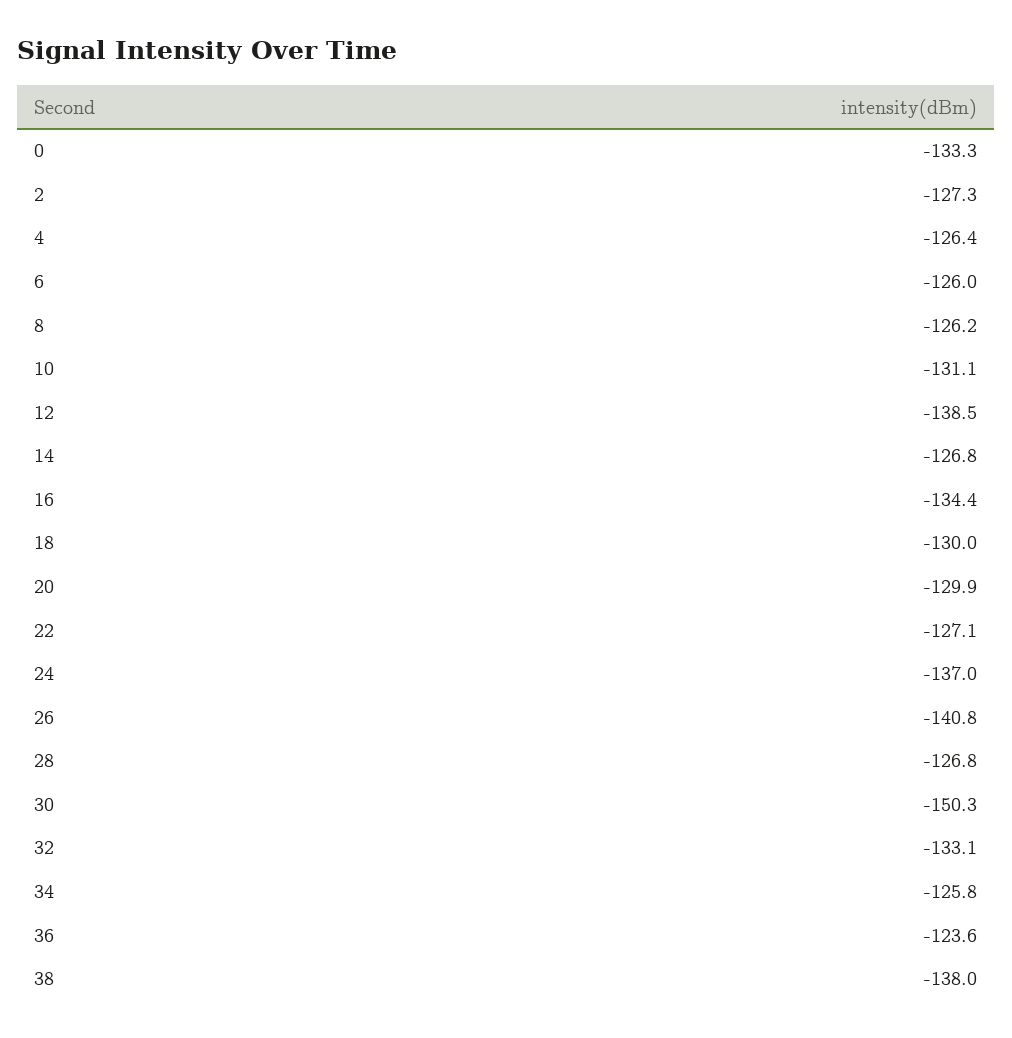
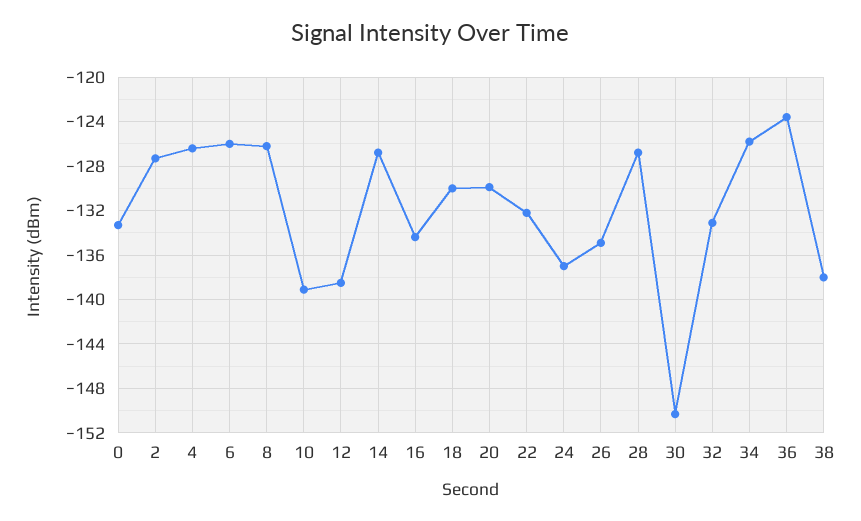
  {
    "0": -133.3,
    "2": -127.3,
    "4": -126.4,
    "6": -126,
    "8": -126.2,
-   "10": -131.1,
+   "10": -139,
    "12": -138.5,
    "14": -126.8,
    "16": -134.4,
    "18": -130,
    "20": -129.9,
-   "22": -127.1,
+   "22": -132,
    "24": -137,
-   "26": -140.8,
+   "26": -135,
    "28": -126.8,
    "30": -150.3,
    "32": -133.1,
    "34": -125.8,
    "36": -123.6,
    "38": -138
  }

